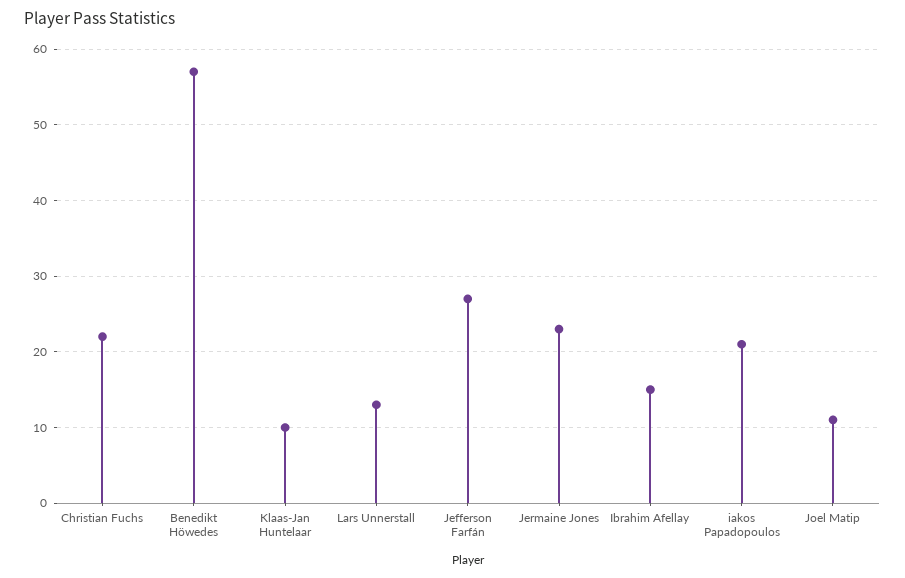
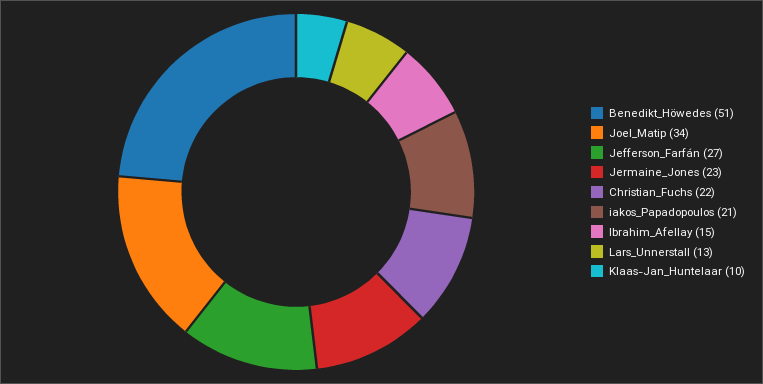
  {
    "Christian Fuchs": 22,
-   "Benedikt Höwedes": 57,
+   "Benedikt Höwedes": 51,
    "Klaas-Jan Huntelaar": 10,
    "Lars Unnerstall": 13,
    "Jefferson Farfán": 27,
    "Jermaine Jones": 23,
    "Ibrahim Afellay": 15,
    "iakos Papadopoulos": 21,
-   "Joel Matip": 11
+   "Joel Matip": 34
  }

